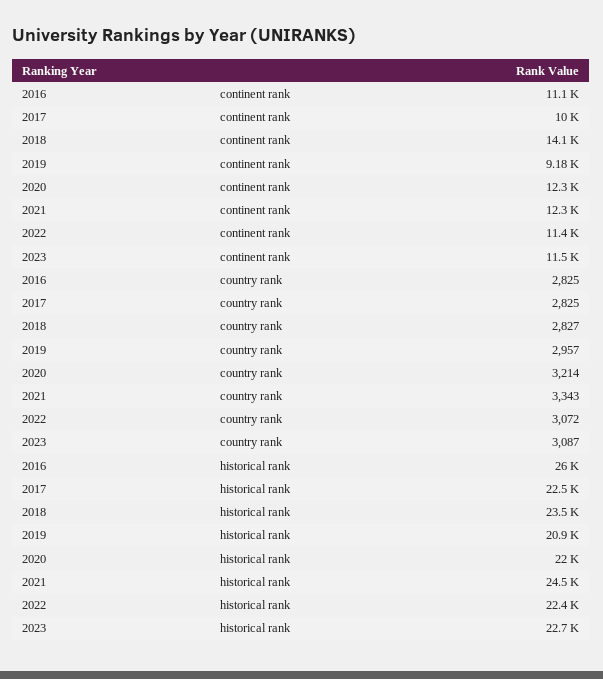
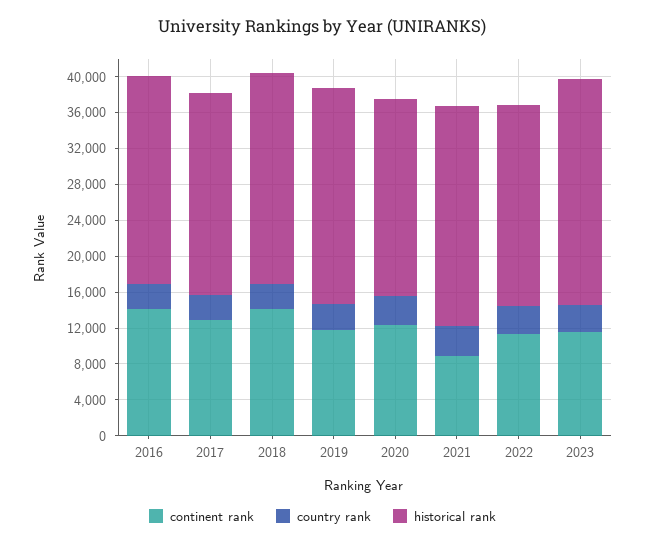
  {
    "continent rank": {
-     "2016": 11100,
+     "2016": 14000,
-     "2017": 10000,
+     "2017": 13000,
      "2018": 14100,
-     "2019": 9180,
+     "2019": 12000,
      "2020": 12300,
-     "2021": 12300,
+     "2021": 9000,
      "2022": 11400,
      "2023": 11500
    },
    "country rank": {
      "2016": 2825,
      "2017": 2825,
      "2018": 2827,
      "2019": 2957,
      "2020": 3214,
      "2021": 3343,
      "2022": 3072,
      "2023": 3087
    },
    "historical rank": {
-     "2016": 26000,
+     "2016": 23000,
      "2017": 22500,
      "2018": 23500,
-     "2019": 20900,
+     "2019": 24000,
      "2020": 22000,
      "2021": 24500,
      "2022": 22400,
-     "2023": 22700
+     "2023": 25000
    }
  }

